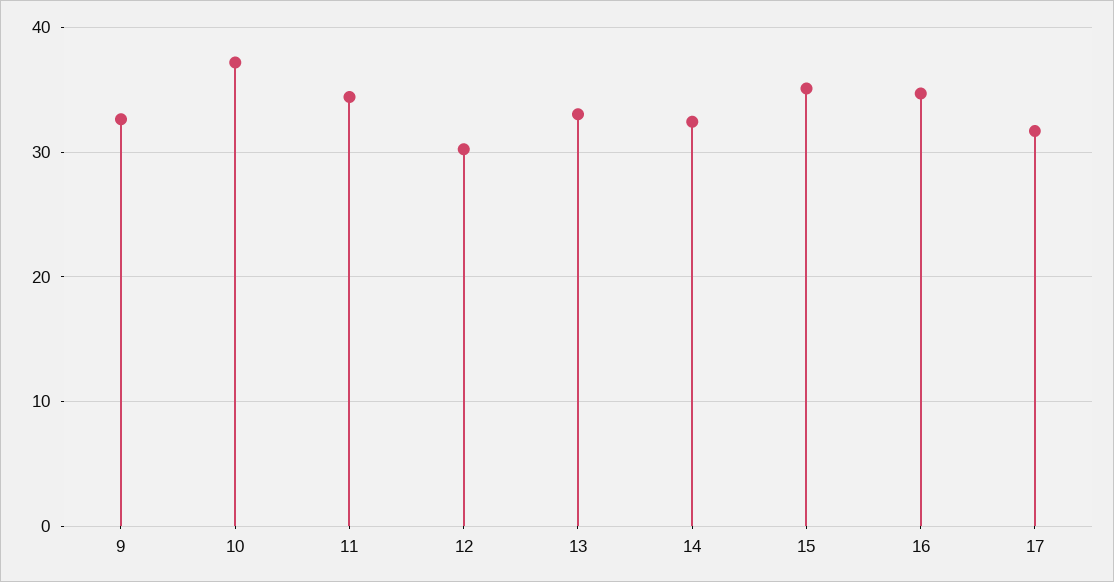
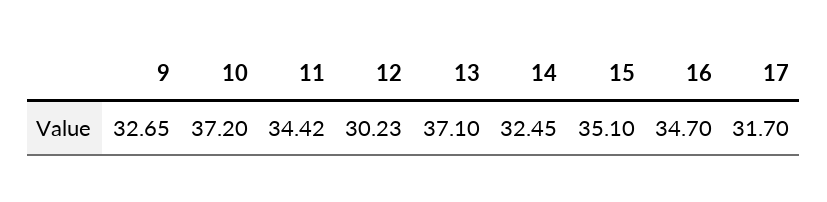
  {
    "9": 32.65,
    "10": 37.2,
    "11": 34.42,
    "12": 30.23,
-   "13": 33,
+   "13": 37.1,
    "14": 32.45,
    "15": 35.1,
    "16": 34.7,
    "17": 31.7
  }

